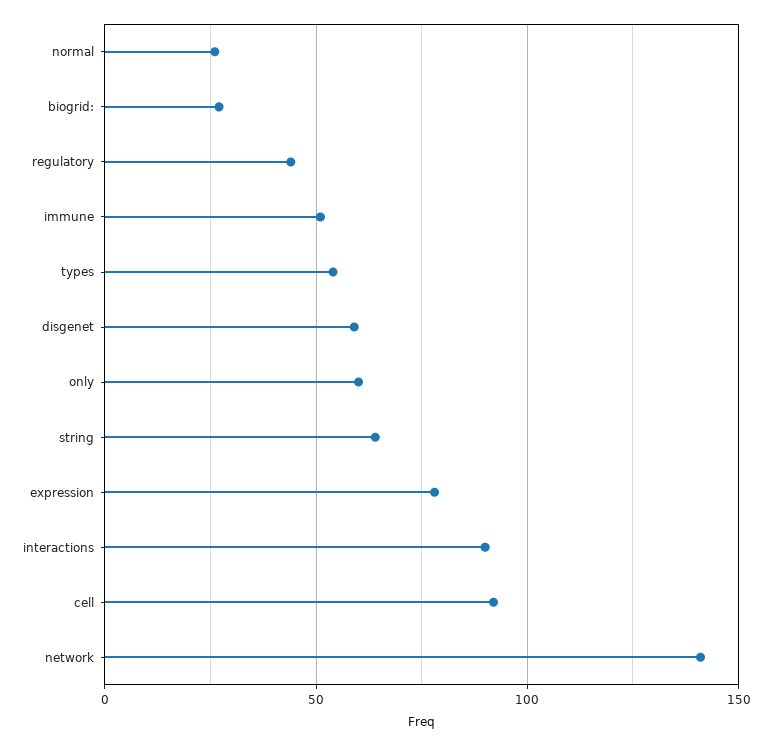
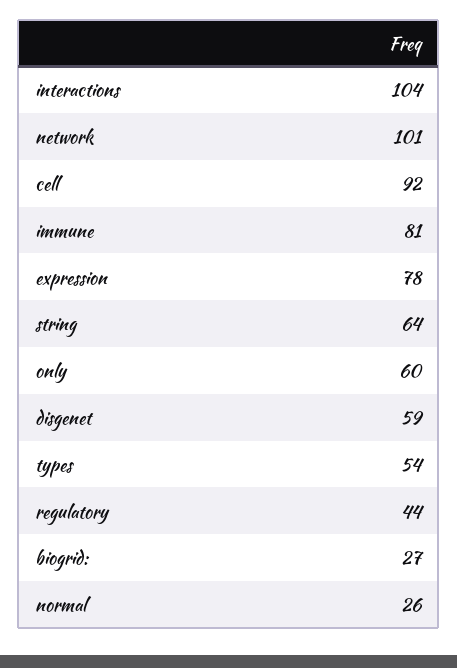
  {
    "normal": 26,
    "biogrid:": 27,
    "regulatory": 44,
-   "immune": 50,
+   "immune": 81,
    "types": 54,
    "disgenet": 59,
    "only": 60,
    "string": 64,
    "expression": 78,
-   "interactions": 90,
+   "interactions": 104,
    "cell": 92,
-   "network": 140
+   "network": 101
  }

